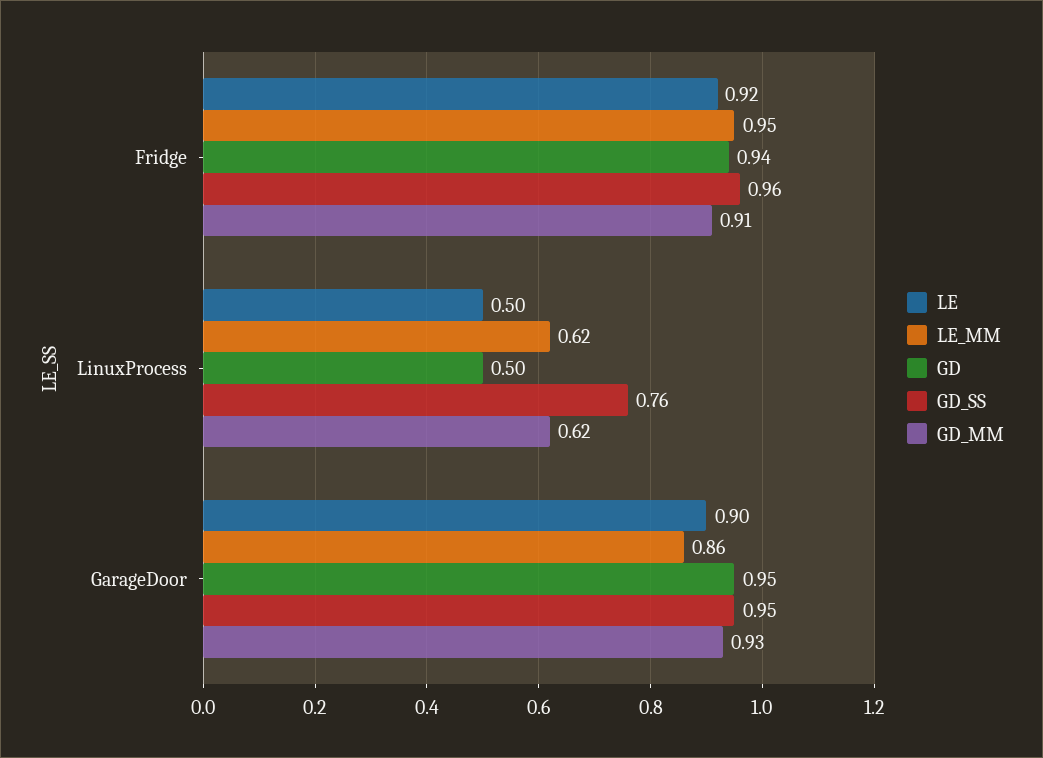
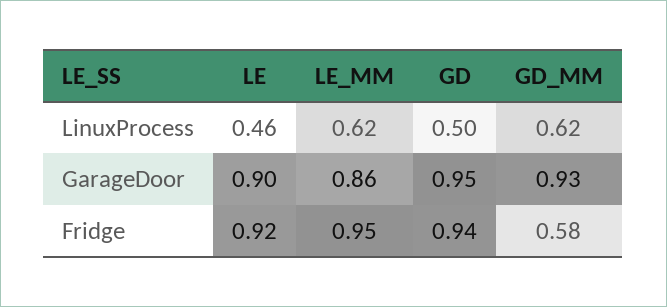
  {
    "LE": {
      "Fridge": 0.92,
-     "LinuxProcess": 0.5,
+     "LinuxProcess": 0.46,
      "GarageDoor": 0.9
    },
    "LE_MM": {
      "Fridge": 0.95,
      "LinuxProcess": 0.62,
      "GarageDoor": 0.86
    },
    "GD": {
      "Fridge": 0.94,
      "LinuxProcess": 0.5,
      "GarageDoor": 0.95
    },
-   "GD_SS": {
-     "Fridge": 0.96,
-     "LinuxProcess": 0.76,
-     "GarageDoor": 0.95
-   },
    "GD_MM": {
-     "Fridge": 0.91,
+     "Fridge": 0.58,
      "LinuxProcess": 0.62,
      "GarageDoor": 0.93
    }
  }

